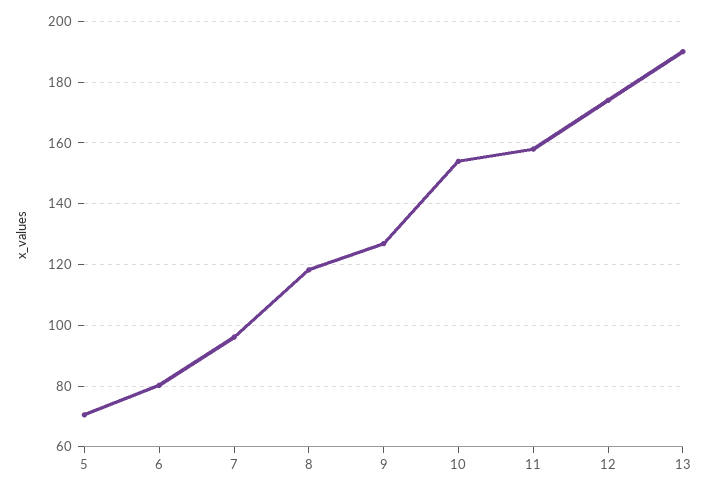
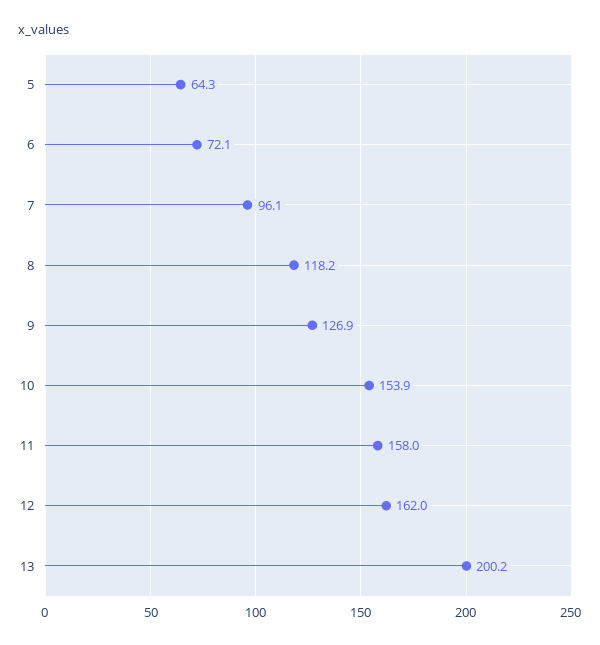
  {
-   "5": 70,
+   "5": 64.3,
-   "6": 80,
+   "6": 72.1,
    "7": 96.1,
    "8": 118.2,
    "9": 126.9,
    "10": 153.9,
    "11": 158,
-   "12": 174,
+   "12": 162,
-   "13": 190
+   "13": 200.2
  }

